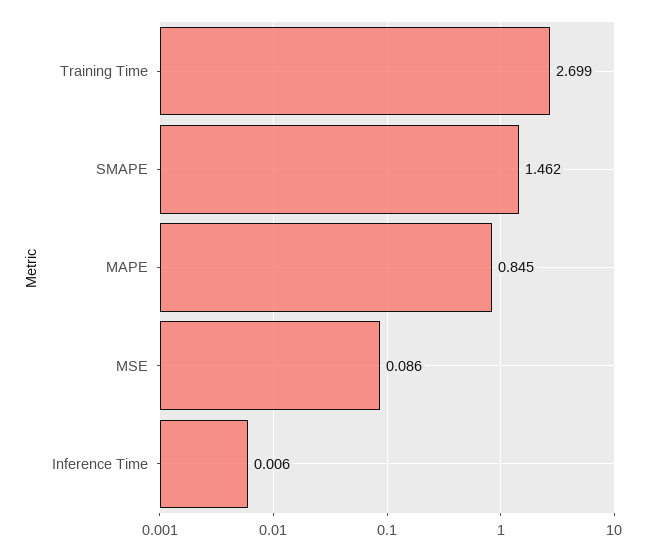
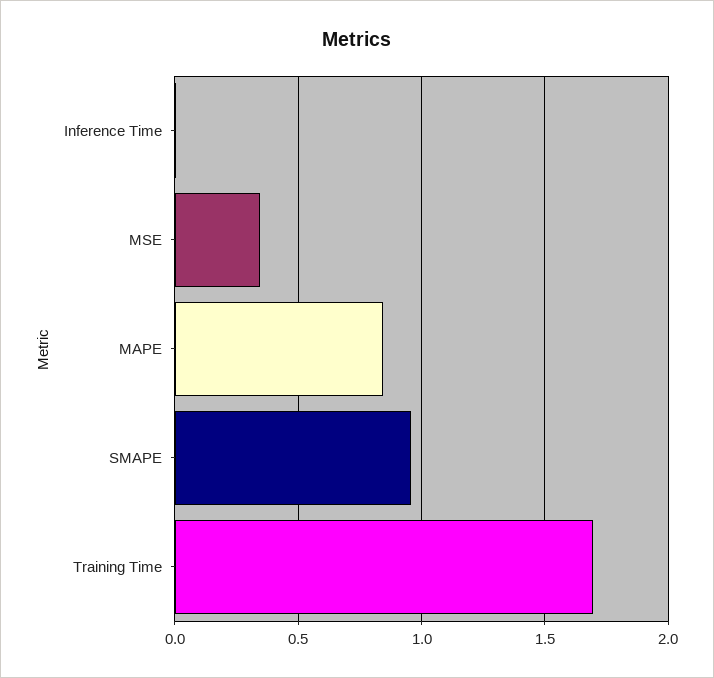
  {
-   "Training Time": 2.699,
+   "Training Time": 1.7,
-   "SMAPE": 1.462,
+   "SMAPE": 0.95,
    "MAPE": 0.845,
-   "MSE": 0.086,
+   "MSE": 0.35,
    "Inference Time": 0.006
  }

